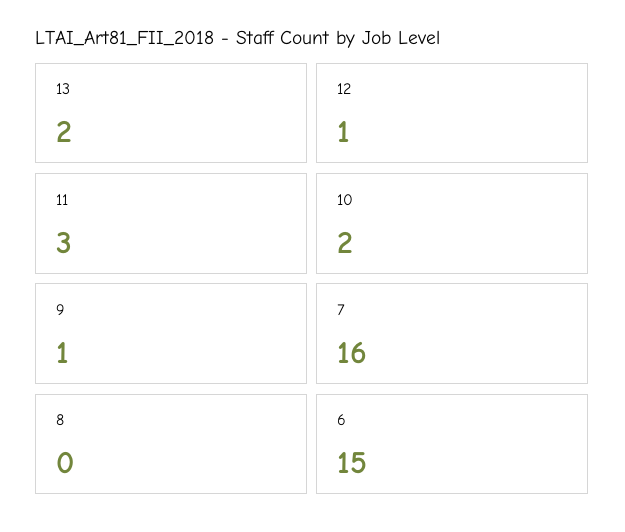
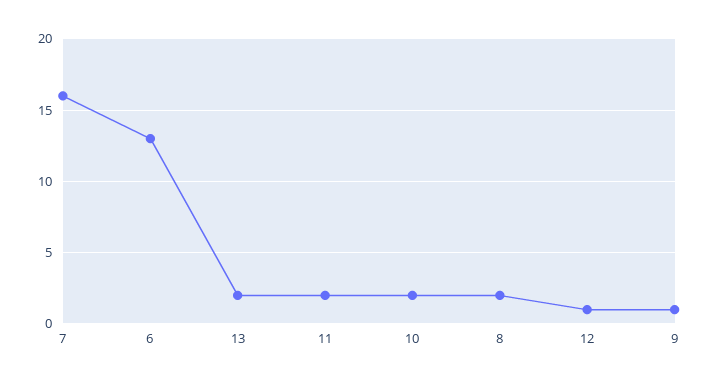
  {
    "13": 2,
    "12": 1,
-   "11": 3,
+   "11": 2,
    "10": 2,
    "9": 1,
    "7": 16,
-   "8": 0,
+   "8": 2,
-   "6": 15
+   "6": 13
  }

